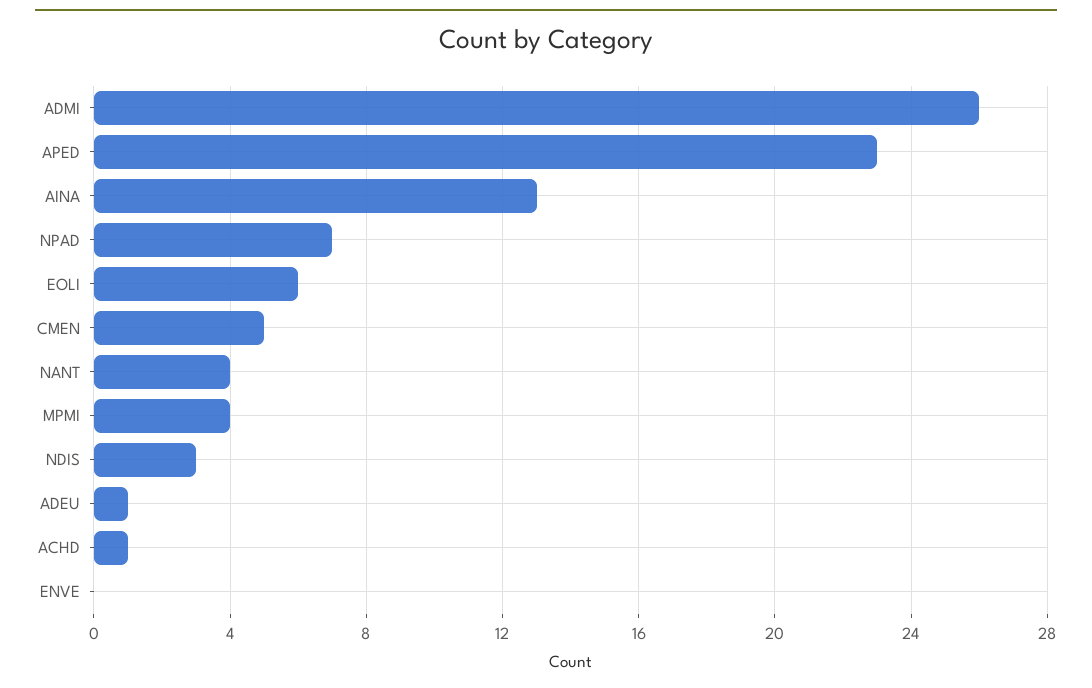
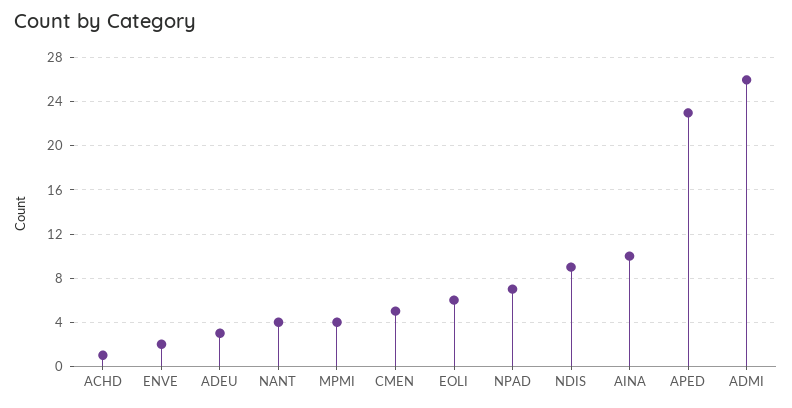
  {
    "ADMI": 26,
    "APED": 23,
-   "AINA": 13,
+   "AINA": 10,
    "NPAD": 7,
    "EOLI": 6,
    "CMEN": 5,
    "NANT": 4,
    "MPMI": 4,
-   "NDIS": 3,
+   "NDIS": 9,
-   "ADEU": 1,
+   "ADEU": 3,
    "ACHD": 1,
-   "ENVE": 0
+   "ENVE": 2
  }

